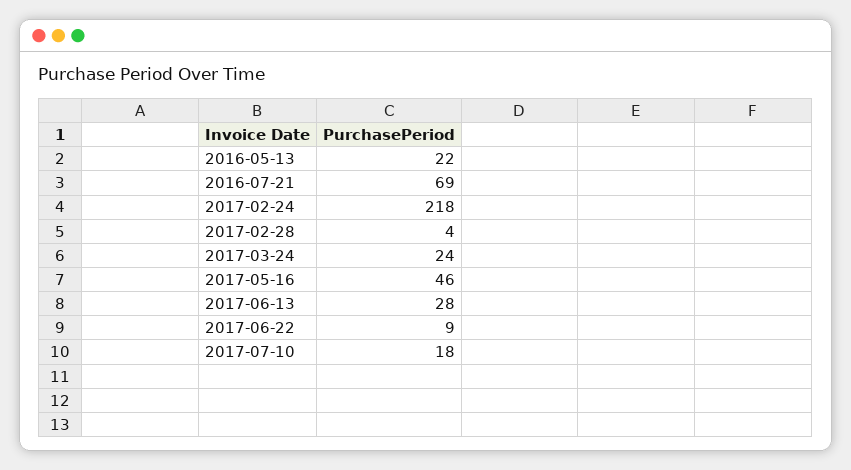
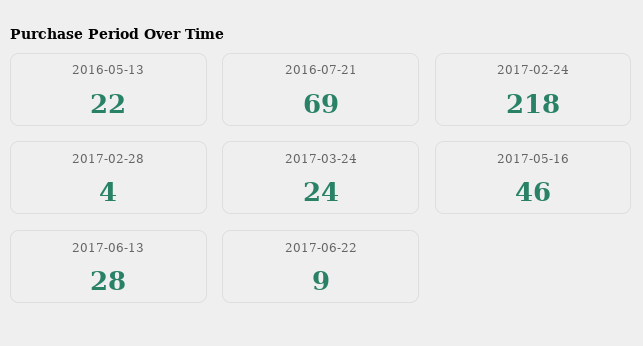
  {
    "2016-05-13": 22,
    "2016-07-21": 69,
    "2017-02-24": 218,
    "2017-02-28": 4,
    "2017-03-24": 24,
    "2017-05-16": 46,
    "2017-06-13": 28,
-   "2017-06-22": 9,
+   "2017-06-22": 9
-   "2017-07-10": 18
  }

